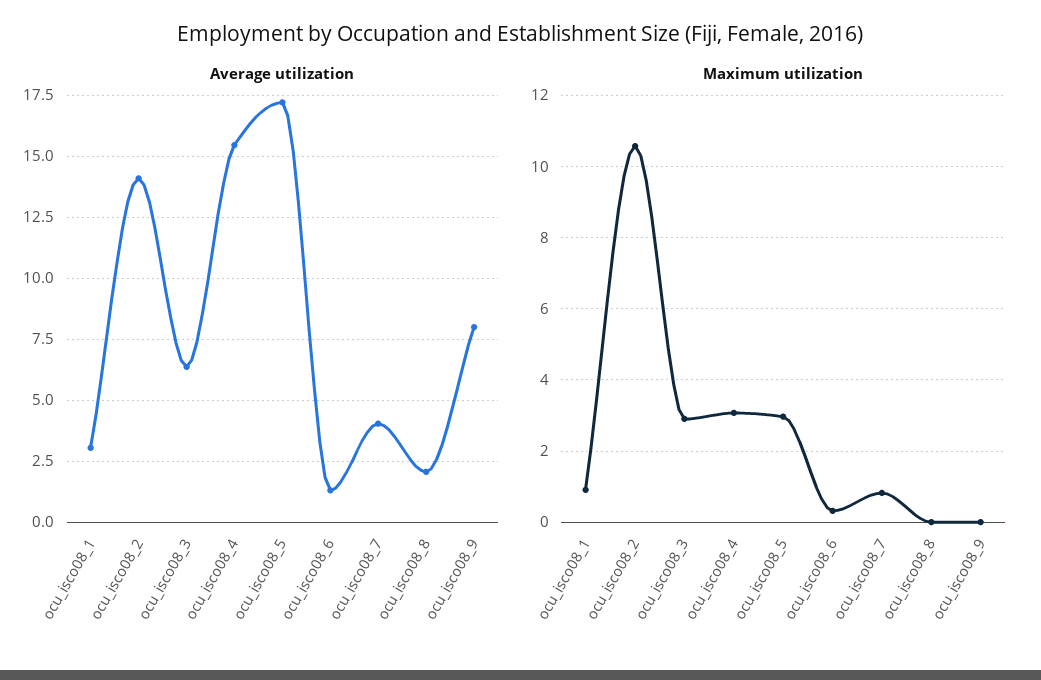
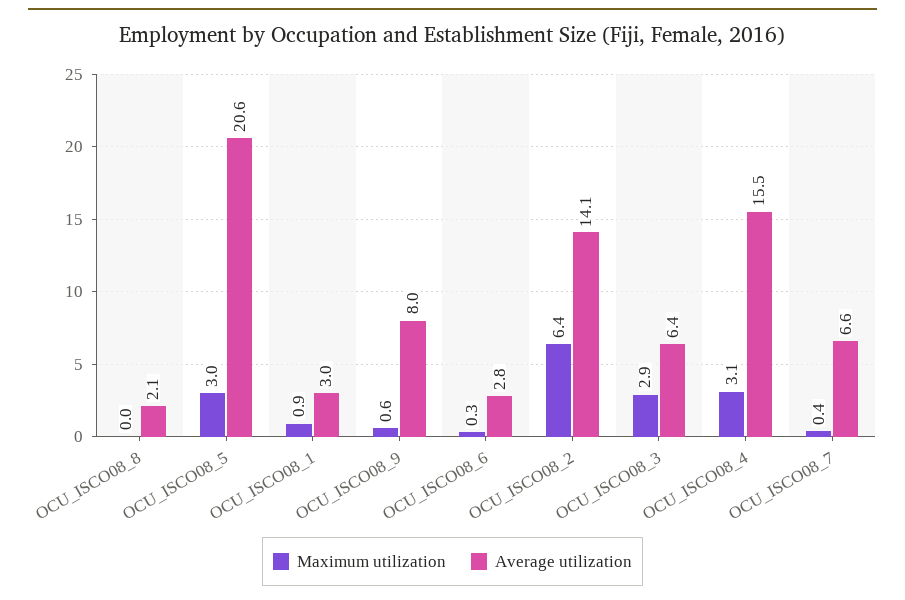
  {
    "Average utilization": {
      "ocu_isco08_1": 3,
      "ocu_isco08_2": 14.1,
      "ocu_isco08_3": 6.4,
      "ocu_isco08_4": 15.5,
-     "ocu_isco08_5": 17.25,
+     "ocu_isco08_5": 20.6,
-     "ocu_isco08_6": 1.25,
+     "ocu_isco08_6": 2.8,
-     "ocu_isco08_7": 4,
+     "ocu_isco08_7": 6.6,
      "ocu_isco08_8": 2.1,
      "ocu_isco08_9": 8
    },
    "Maximum utilization": {
      "ocu_isco08_1": 0.9,
-     "ocu_isco08_2": 10.6,
+     "ocu_isco08_2": 6.4,
      "ocu_isco08_3": 2.9,
      "ocu_isco08_4": 3.1,
      "ocu_isco08_5": 3,
      "ocu_isco08_6": 0.3,
-     "ocu_isco08_7": 0.8,
+     "ocu_isco08_7": 0.4,
      "ocu_isco08_8": 0,
-     "ocu_isco08_9": 0
+     "ocu_isco08_9": 0.6
    }
  }

